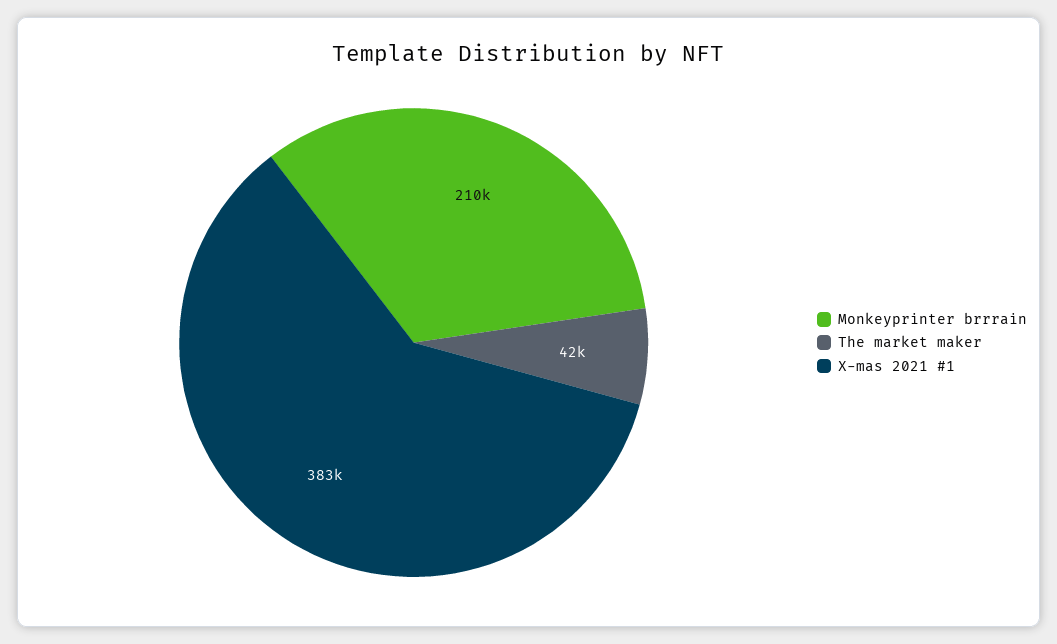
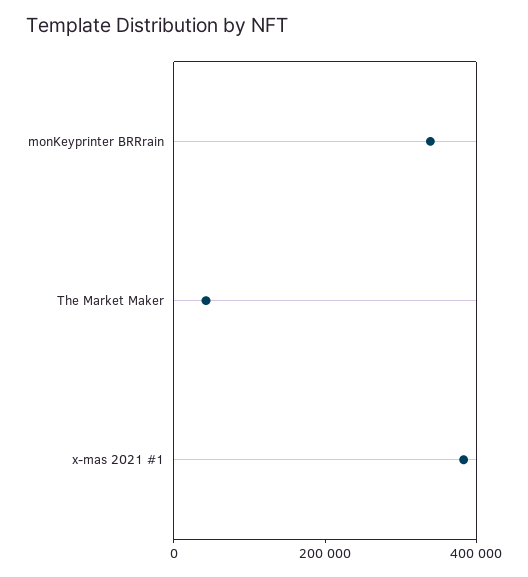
  {
-   "Monkeyprinter brrrain": 210000,
+   "Monkeyprinter brrrain": 350000,
    "The market maker": 42000,
    "X-mas 2021 #1": 383000
  }

